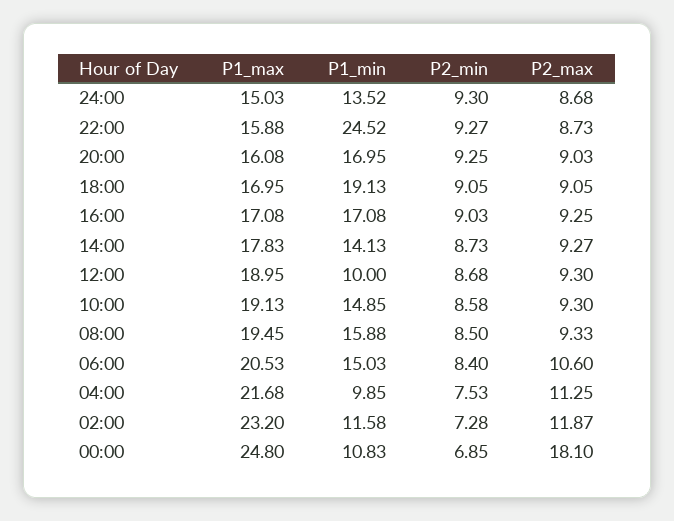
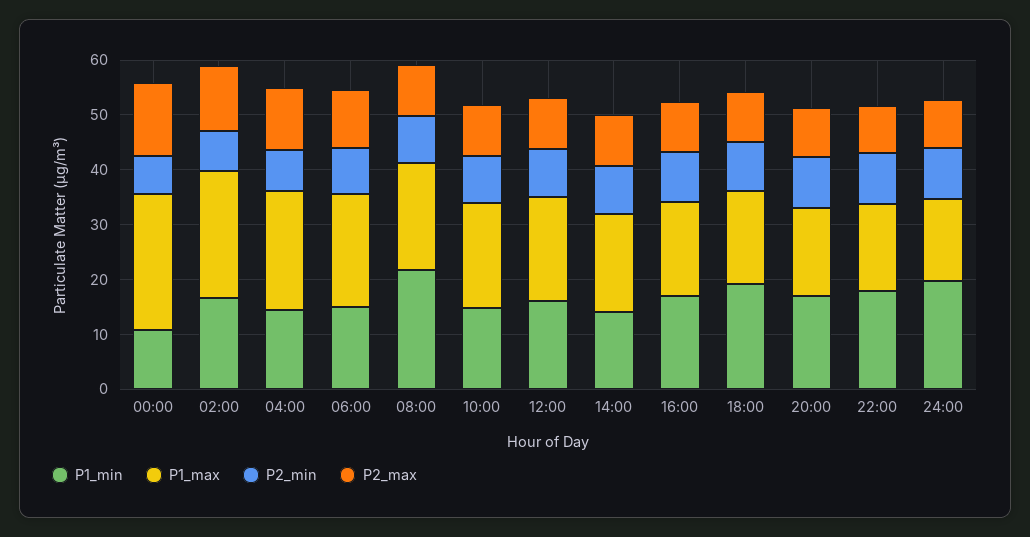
  {
    "P1_max": {
      "24:00": 15.03,
      "22:00": 15.88,
      "20:00": 16.08,
      "18:00": 16.95,
      "16:00": 17.08,
      "14:00": 17.83,
      "12:00": 18.95,
      "10:00": 19.13,
      "08:00": 19.45,
      "06:00": 20.53,
      "04:00": 21.68,
      "02:00": 23.2,
      "00:00": 24.8
    },
    "P1_min": {
-     "24:00": 13.52,
+     "24:00": 20,
-     "22:00": 24.52,
+     "22:00": 18,
      "20:00": 16.95,
      "18:00": 19.13,
      "16:00": 17.08,
      "14:00": 14.13,
-     "12:00": 10,
+     "12:00": 16,
      "10:00": 14.85,
-     "08:00": 15.88,
+     "08:00": 22,
      "06:00": 15.03,
-     "04:00": 9.85,
+     "04:00": 14,
-     "02:00": 11.58,
+     "02:00": 16,
      "00:00": 10.83
    },
    "P2_min": {
      "24:00": 9.3,
      "22:00": 9.27,
      "20:00": 9.25,
      "18:00": 9.05,
      "16:00": 9.03,
      "14:00": 8.73,
      "12:00": 8.68,
      "10:00": 8.58,
      "08:00": 8.5,
      "06:00": 8.4,
      "04:00": 7.53,
      "02:00": 7.28,
      "00:00": 6.85
    },
    "P2_max": {
      "24:00": 8.68,
      "22:00": 8.73,
      "20:00": 9.03,
      "18:00": 9.05,
      "16:00": 9.25,
      "14:00": 9.27,
      "12:00": 9.3,
      "10:00": 9.3,
      "08:00": 9.33,
      "06:00": 10.6,
      "04:00": 11.25,
      "02:00": 11.87,
-     "00:00": 18.1
+     "00:00": 14
    }
  }

